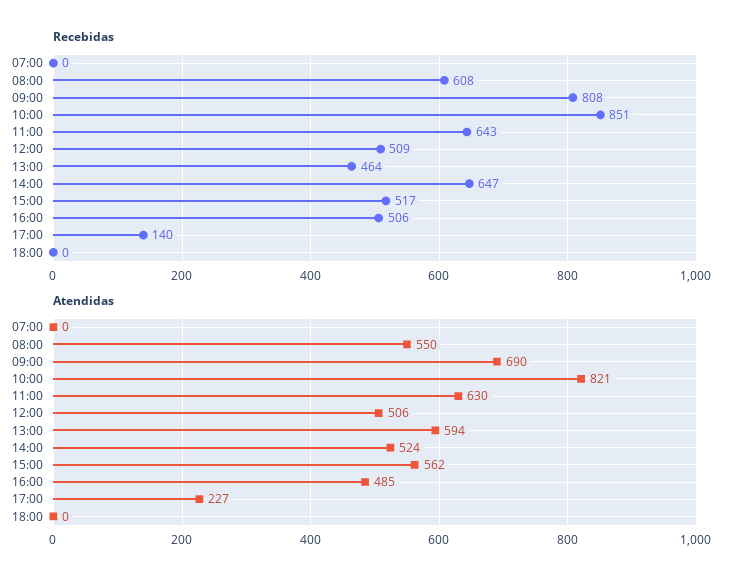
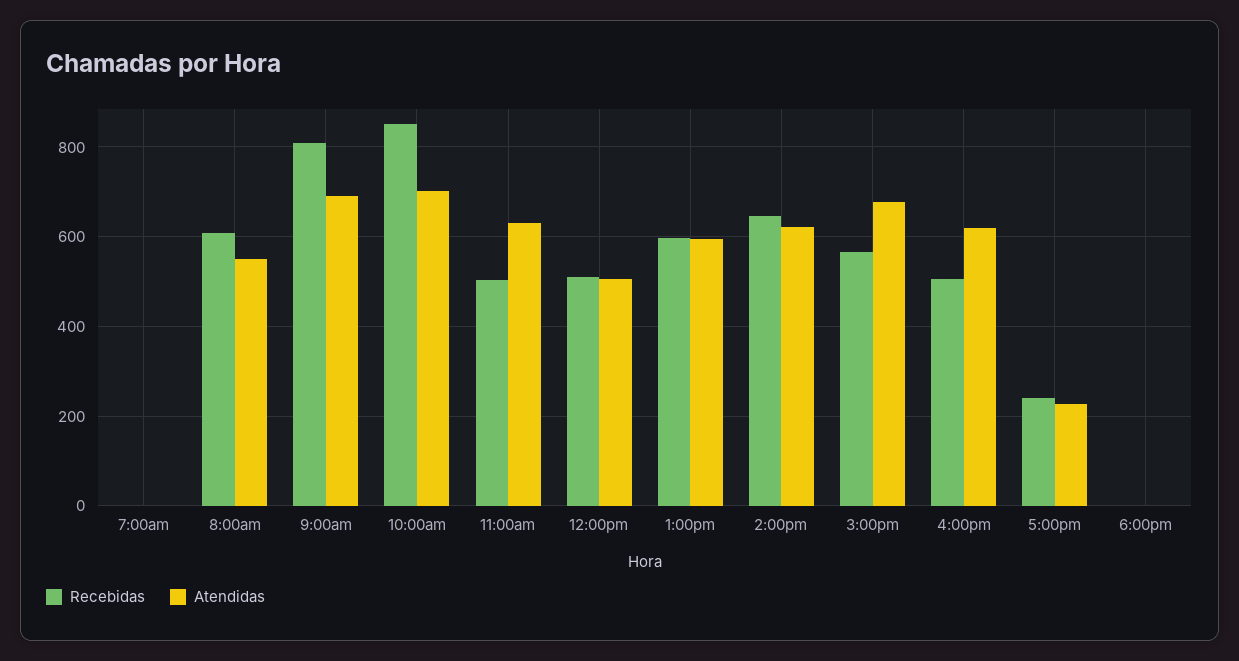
  {
    "Recebidas": {
      "07:00": 0,
      "08:00": 608,
      "09:00": 808,
      "10:00": 851,
-     "11:00": 643,
+     "11:00": 500,
      "12:00": 509,
-     "13:00": 464,
+     "13:00": 600,
      "14:00": 647,
-     "15:00": 517,
+     "15:00": 560,
      "16:00": 506,
-     "17:00": 140,
+     "17:00": 240,
      "18:00": 0
    },
    "Atendidas": {
      "07:00": 0,
      "08:00": 550,
      "09:00": 690,
-     "10:00": 821,
+     "10:00": 700,
      "11:00": 630,
      "12:00": 506,
      "13:00": 594,
-     "14:00": 524,
+     "14:00": 620,
-     "15:00": 562,
+     "15:00": 680,
-     "16:00": 485,
+     "16:00": 620,
      "17:00": 227,
      "18:00": 0
    }
  }

